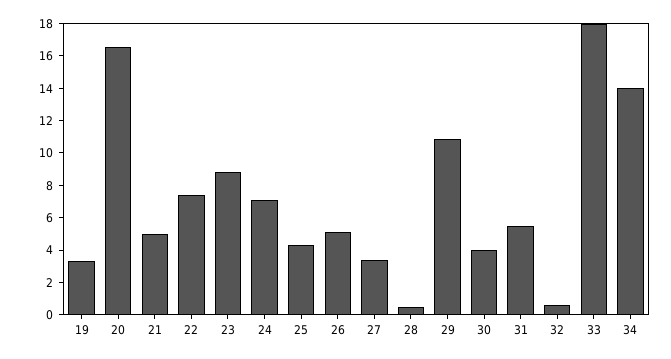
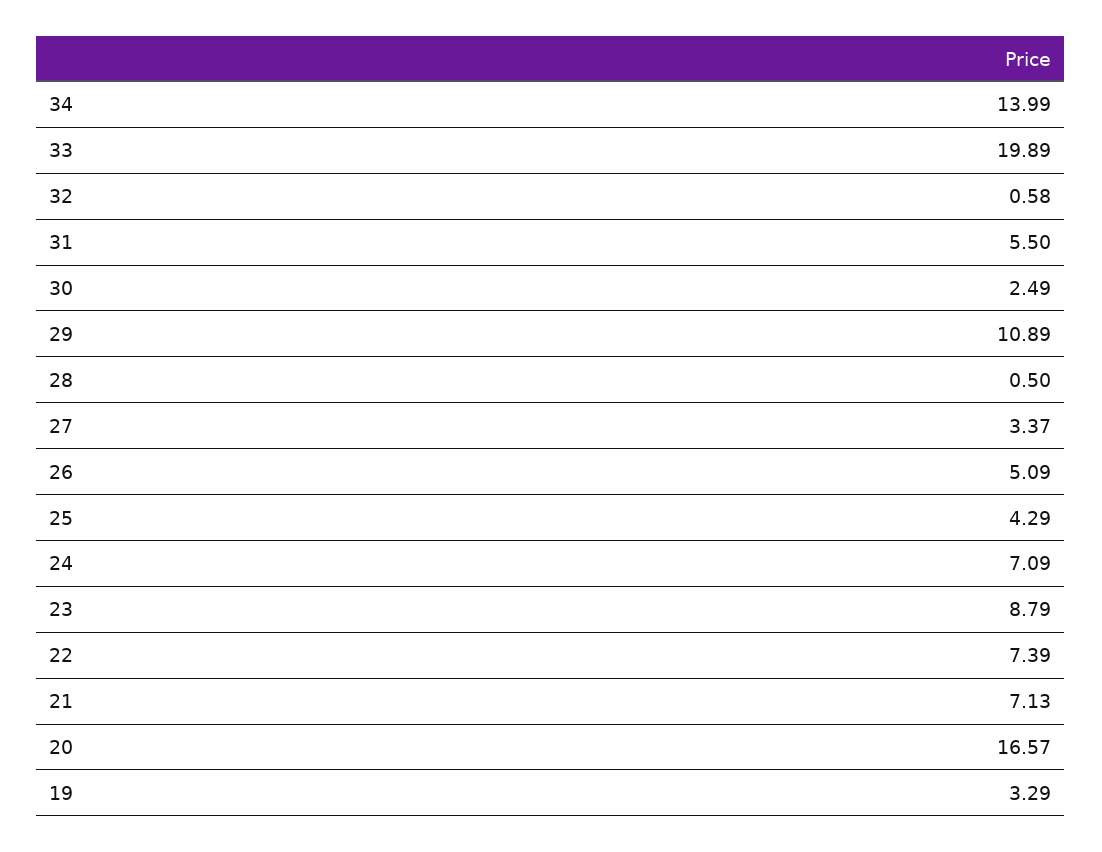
  {
    "19": 3.29,
    "20": 16.57,
-   "21": 5,
+   "21": 7.13,
    "22": 7.39,
    "23": 8.79,
    "24": 7.09,
    "25": 4.29,
    "26": 5.09,
    "27": 3.37,
    "28": 0.5,
    "29": 10.89,
-   "30": 4,
+   "30": 2.49,
    "31": 5.5,
    "32": 0.58,
-   "33": 18,
+   "33": 19.89,
    "34": 13.99
  }

